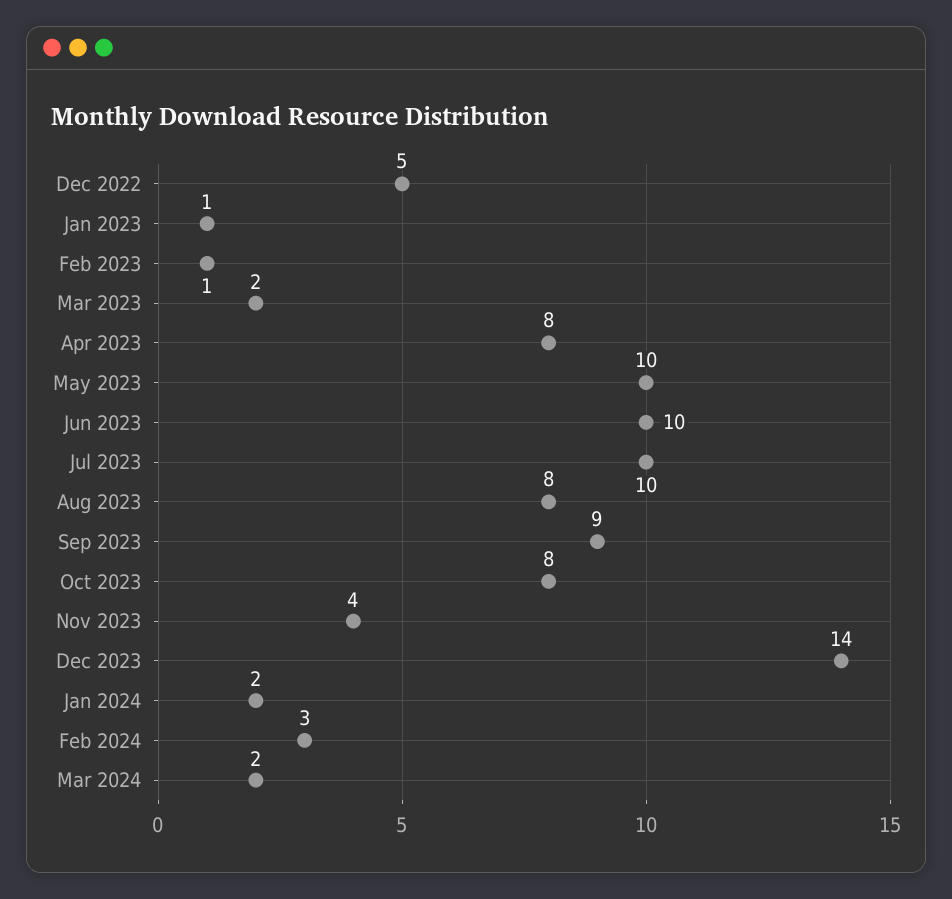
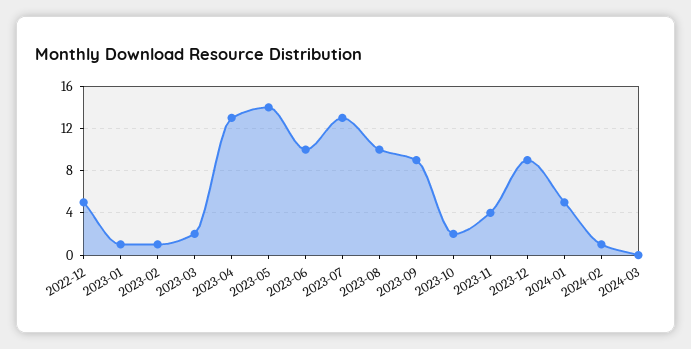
  {
    "Dec 2022": 5,
    "Jan 2023": 1,
    "Feb 2023": 1,
    "Mar 2023": 2,
-   "Apr 2023": 8,
+   "Apr 2023": 13,
-   "May 2023": 10,
+   "May 2023": 14,
    "Jun 2023": 10,
-   "Jul 2023": 10,
+   "Jul 2023": 13,
-   "Aug 2023": 8,
+   "Aug 2023": 10,
    "Sep 2023": 9,
-   "Oct 2023": 8,
+   "Oct 2023": 2,
    "Nov 2023": 4,
-   "Dec 2023": 14,
+   "Dec 2023": 9,
-   "Jan 2024": 2,
+   "Jan 2024": 5,
-   "Feb 2024": 3,
+   "Feb 2024": 1,
-   "Mar 2024": 2
+   "Mar 2024": 0
  }

